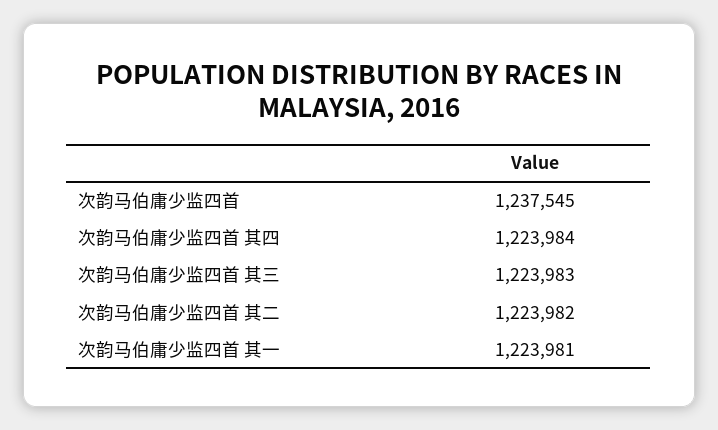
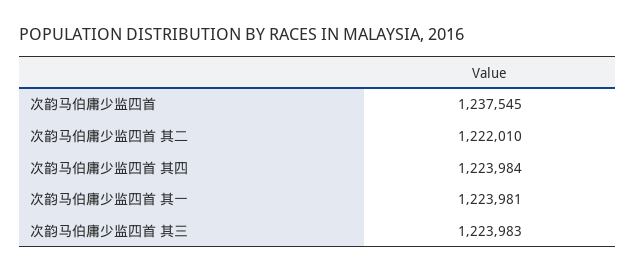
  {
    "次韵马伯庸少监四首": 1237545,
    "次韵马伯庸少监四首 其四": 1223984,
    "次韵马伯庸少监四首 其三": 1223983,
-   "次韵马伯庸少监四首 其二": 1223982,
+   "次韵马伯庸少监四首 其二": 1222010,
    "次韵马伯庸少监四首 其一": 1223981
  }

